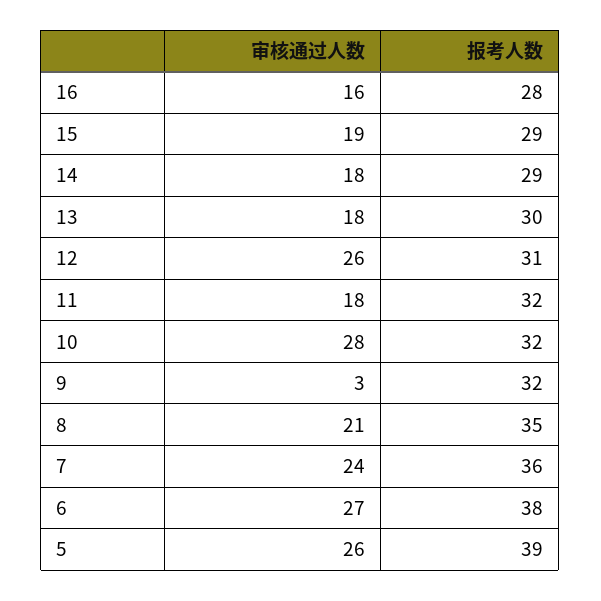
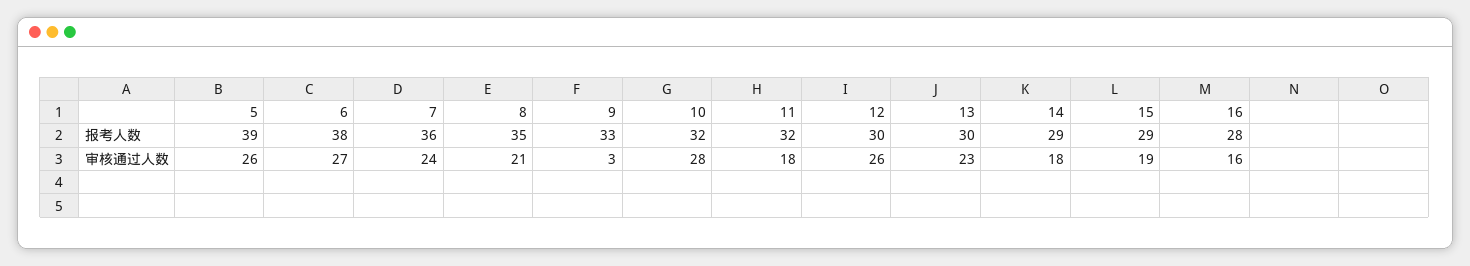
  {
    "审核通过人数": {
      "16": 16,
      "15": 19,
      "14": 18,
-     "13": 18,
+     "13": 23,
      "12": 26,
      "11": 18,
      "10": 28,
      "9": 3,
      "8": 21,
      "7": 24,
      "6": 27,
      "5": 26
    },
    "报考人数": {
      "16": 28,
      "15": 29,
      "14": 29,
      "13": 30,
-     "12": 31,
+     "12": 30,
      "11": 32,
      "10": 32,
-     "9": 32,
+     "9": 33,
      "8": 35,
      "7": 36,
      "6": 38,
      "5": 39
    }
  }

